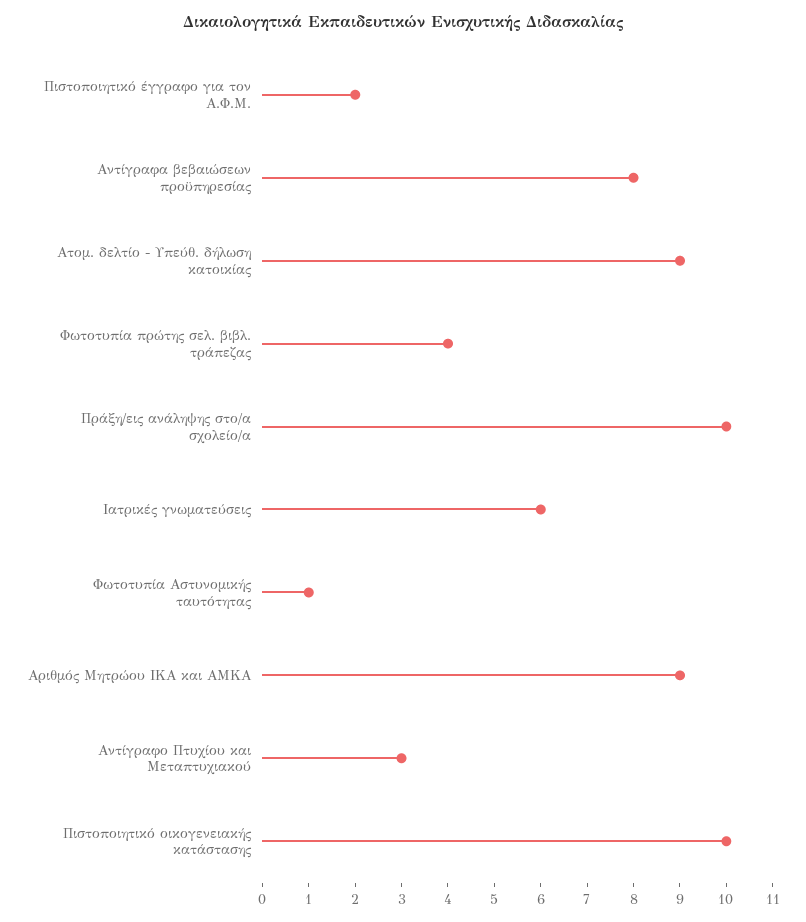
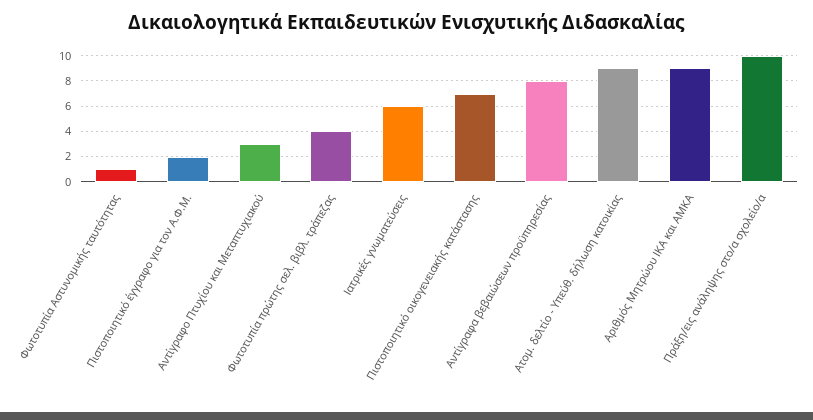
  {
    "Πιστοποιητικό έγγραφο για τον Α.Φ.Μ.": 2,
    "Αντίγραφα βεβαιώσεων προϋπηρεσίας": 8,
    "Ατομ. δελτίο - Υπεύθ. δήλωση κατοικίας": 9,
    "Φωτοτυπία πρώτης σελ. βιβλ. τράπεζας": 4,
    "Πράξη/εις ανάληψης στο/α σχολείο/α": 10,
    "Ιατρικές γνωματεύσεις": 6,
    "Φωτοτυπία Αστυνομικής ταυτότητας": 1,
    "Αριθμός Μητρώου ΙΚΑ και ΑΜΚΑ": 9,
    "Αντίγραφο Πτυχίου και Μεταπτυχιακού": 3,
-   "Πιστοποιητικό οικογενειακής κατάστασης": 10
+   "Πιστοποιητικό οικογενειακής κατάστασης": 7
  }

